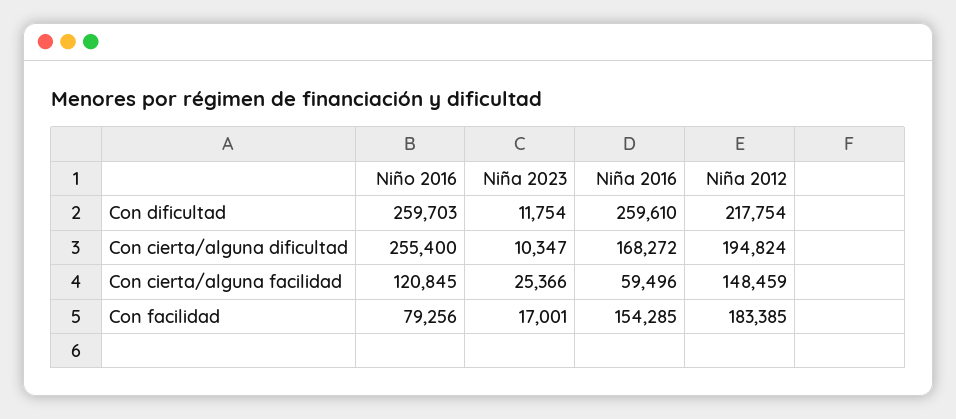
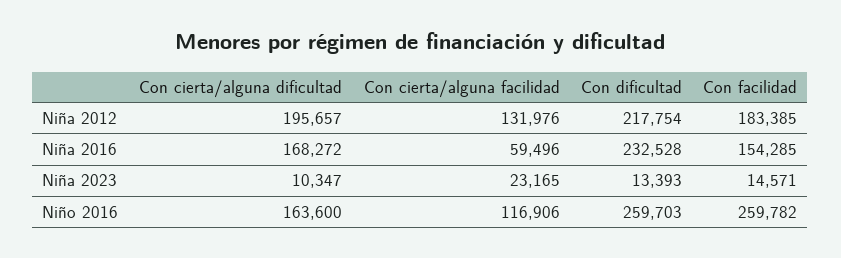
  {
    "Niño 2016": {
      "Con dificultad": 259703,
-     "Con cierta/alguna dificultad": 255400,
+     "Con cierta/alguna dificultad": 163600,
-     "Con cierta/alguna facilidad": 120845,
+     "Con cierta/alguna facilidad": 116906,
-     "Con facilidad": 79256
+     "Con facilidad": 259782
    },
    "Niña 2023": {
-     "Con dificultad": 11754,
+     "Con dificultad": 13393,
      "Con cierta/alguna dificultad": 10347,
-     "Con cierta/alguna facilidad": 25366,
+     "Con cierta/alguna facilidad": 23165,
-     "Con facilidad": 17001
+     "Con facilidad": 14571
    },
    "Niña 2016": {
-     "Con dificultad": 259610,
+     "Con dificultad": 232528,
      "Con cierta/alguna dificultad": 168272,
      "Con cierta/alguna facilidad": 59496,
      "Con facilidad": 154285
    },
    "Niña 2012": {
      "Con dificultad": 217754,
-     "Con cierta/alguna dificultad": 194824,
+     "Con cierta/alguna dificultad": 195657,
-     "Con cierta/alguna facilidad": 148459,
+     "Con cierta/alguna facilidad": 131976,
      "Con facilidad": 183385
    }
  }

